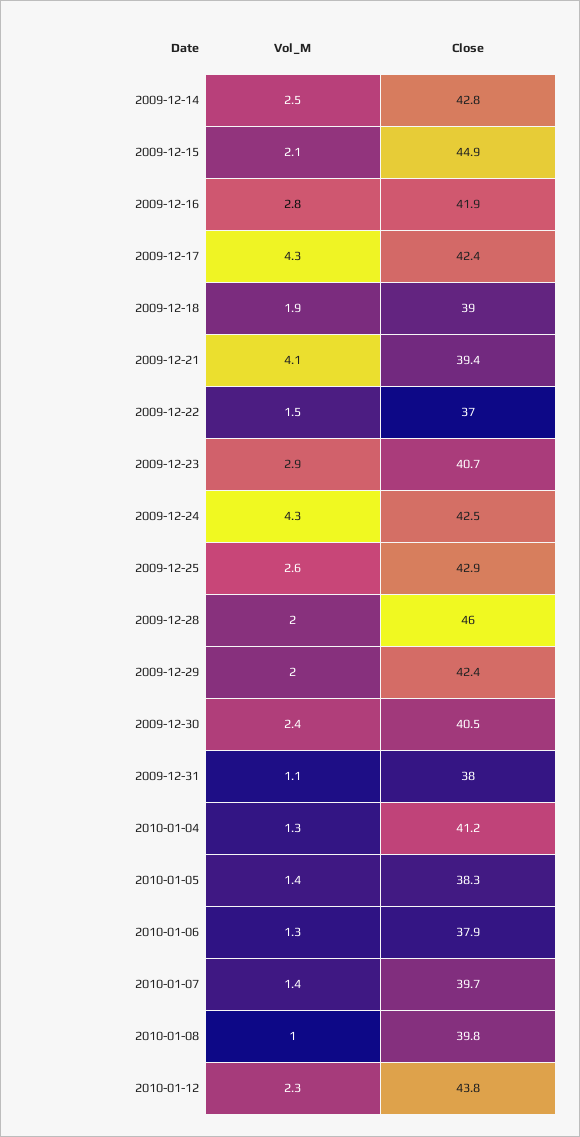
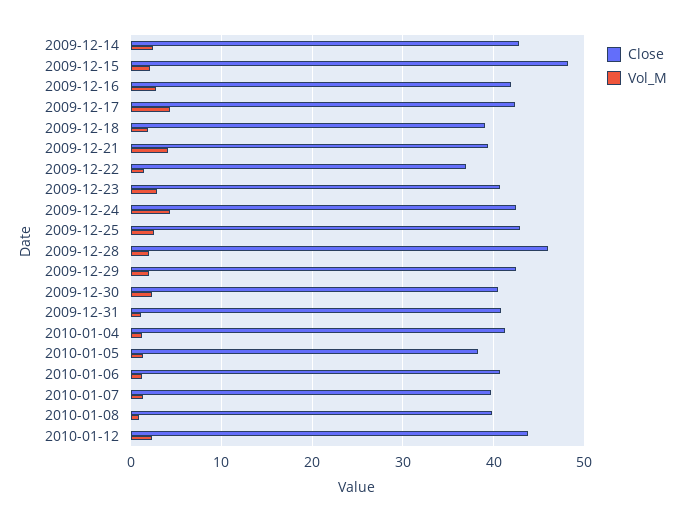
  {
    "Vol_M": {
      "2009-12-14": 2.5,
      "2009-12-15": 2.1,
      "2009-12-16": 2.8,
      "2009-12-17": 4.3,
      "2009-12-18": 1.9,
      "2009-12-21": 4.1,
      "2009-12-22": 1.5,
      "2009-12-23": 2.9,
      "2009-12-24": 4.3,
      "2009-12-25": 2.6,
      "2009-12-28": 2,
      "2009-12-29": 2,
      "2009-12-30": 2.4,
      "2009-12-31": 1.1,
      "2010-01-04": 1.3,
      "2010-01-05": 1.4,
      "2010-01-06": 1.3,
      "2010-01-07": 1.4,
      "2010-01-08": 1,
      "2010-01-12": 2.3
    },
    "Close": {
      "2009-12-14": 42.8,
-     "2009-12-15": 44.9,
+     "2009-12-15": 48,
      "2009-12-16": 41.9,
      "2009-12-17": 42.4,
      "2009-12-18": 39,
      "2009-12-21": 39.4,
      "2009-12-22": 37,
      "2009-12-23": 40.7,
      "2009-12-24": 42.5,
      "2009-12-25": 42.9,
      "2009-12-28": 46,
      "2009-12-29": 42.4,
      "2009-12-30": 40.5,
-     "2009-12-31": 38,
+     "2009-12-31": 41,
      "2010-01-04": 41.2,
      "2010-01-05": 38.3,
-     "2010-01-06": 37.9,
+     "2010-01-06": 41,
      "2010-01-07": 39.7,
      "2010-01-08": 39.8,
      "2010-01-12": 43.8
    }
  }

